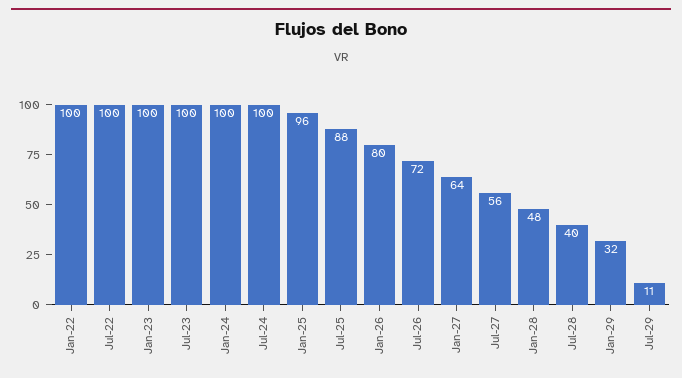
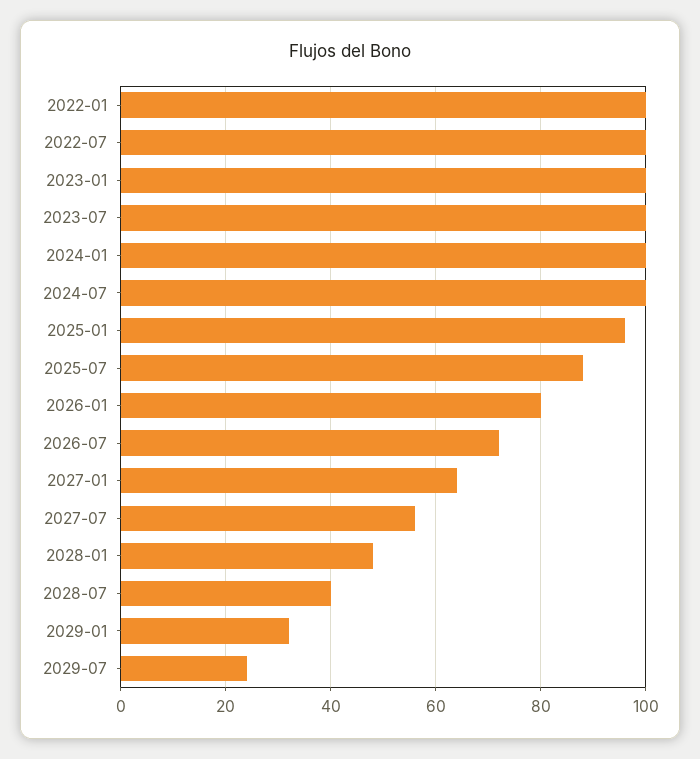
  {
    "Jan-22": 100,
    "Jul-22": 100,
    "Jan-23": 100,
    "Jul-23": 100,
    "Jan-24": 100,
    "Jul-24": 100,
    "Jan-25": 96,
    "Jul-25": 88,
    "Jan-26": 80,
    "Jul-26": 72,
    "Jan-27": 64,
    "Jul-27": 56,
    "Jan-28": 48,
    "Jul-28": 40,
    "Jan-29": 32,
-   "Jul-29": 11
+   "Jul-29": 25
  }

